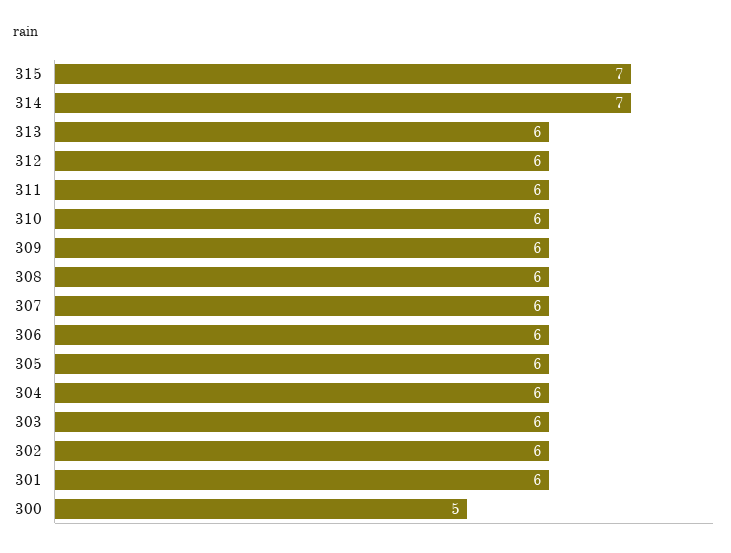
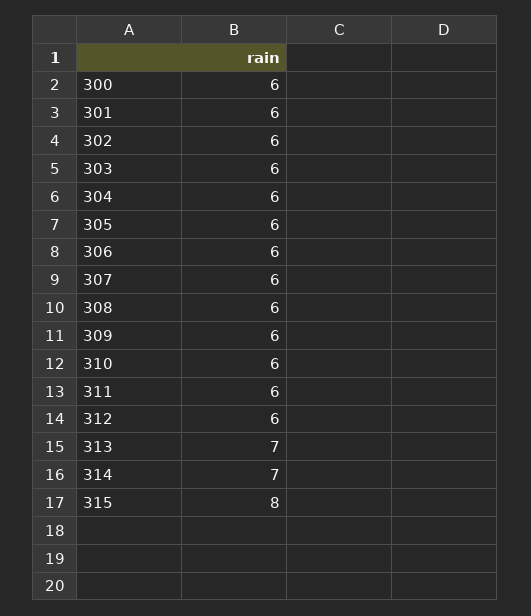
  {
-   "315": 7,
+   "315": 8,
    "314": 7,
-   "313": 6,
+   "313": 7,
    "312": 6,
    "311": 6,
    "310": 6,
    "309": 6,
    "308": 6,
    "307": 6,
    "306": 6,
    "305": 6,
    "304": 6,
    "303": 6,
    "302": 6,
    "301": 6,
-   "300": 5
+   "300": 6
  }

